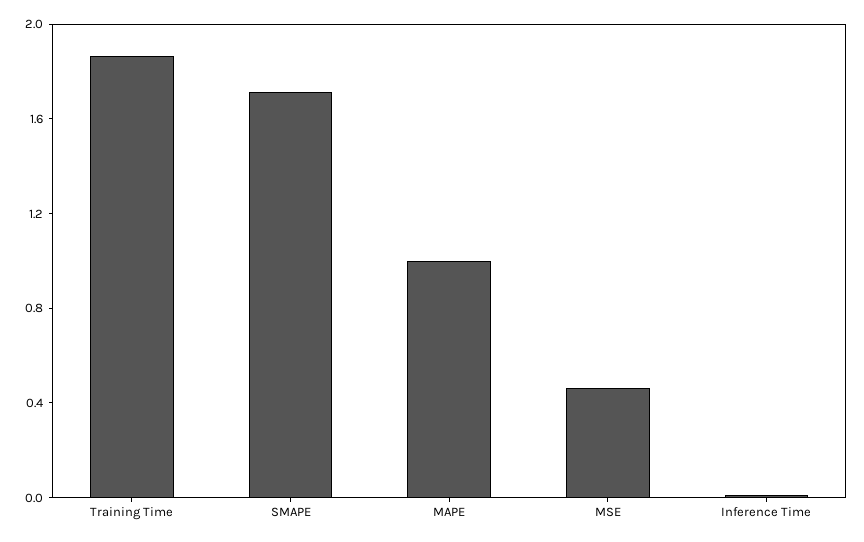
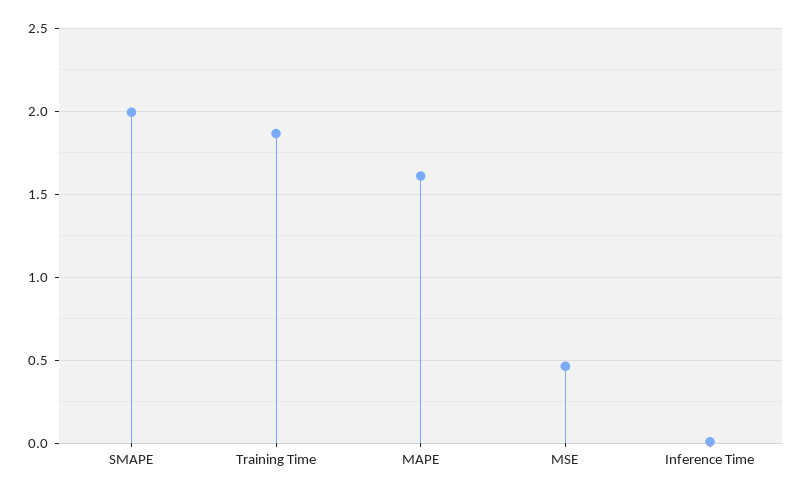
  {
    "Training Time": 1.85,
-   "SMAPE": 1.7,
+   "SMAPE": 2,
-   "MAPE": 1,
+   "MAPE": 1.6,
    "MSE": 0.45,
    "Inference Time": 0
  }

